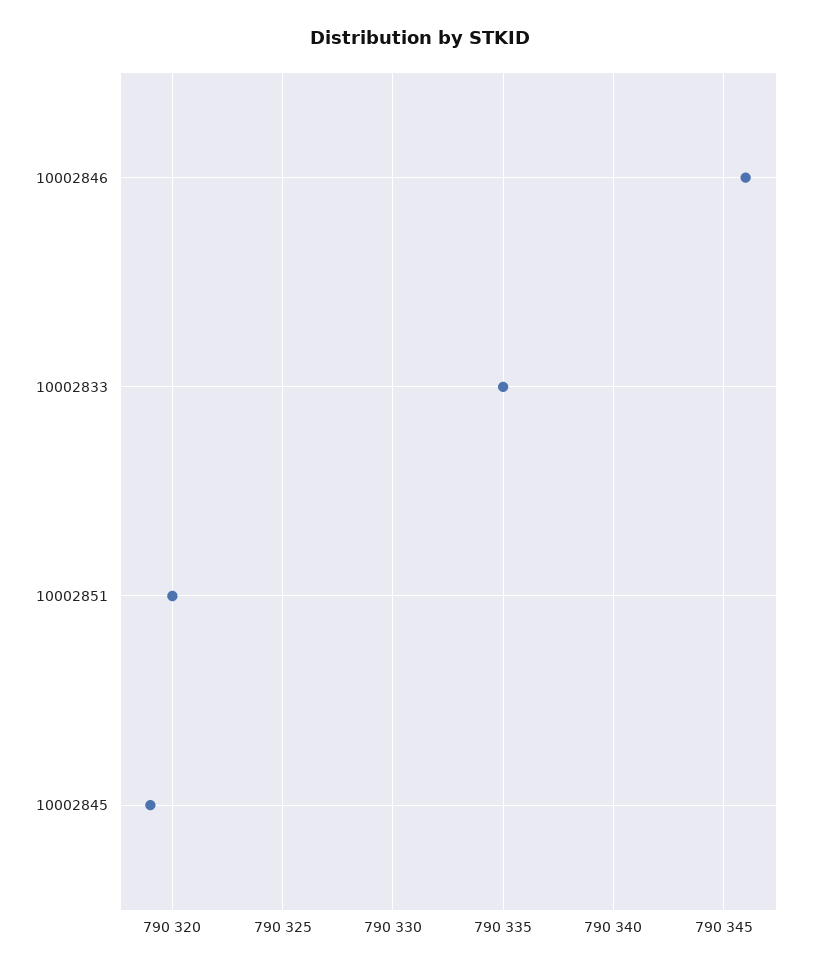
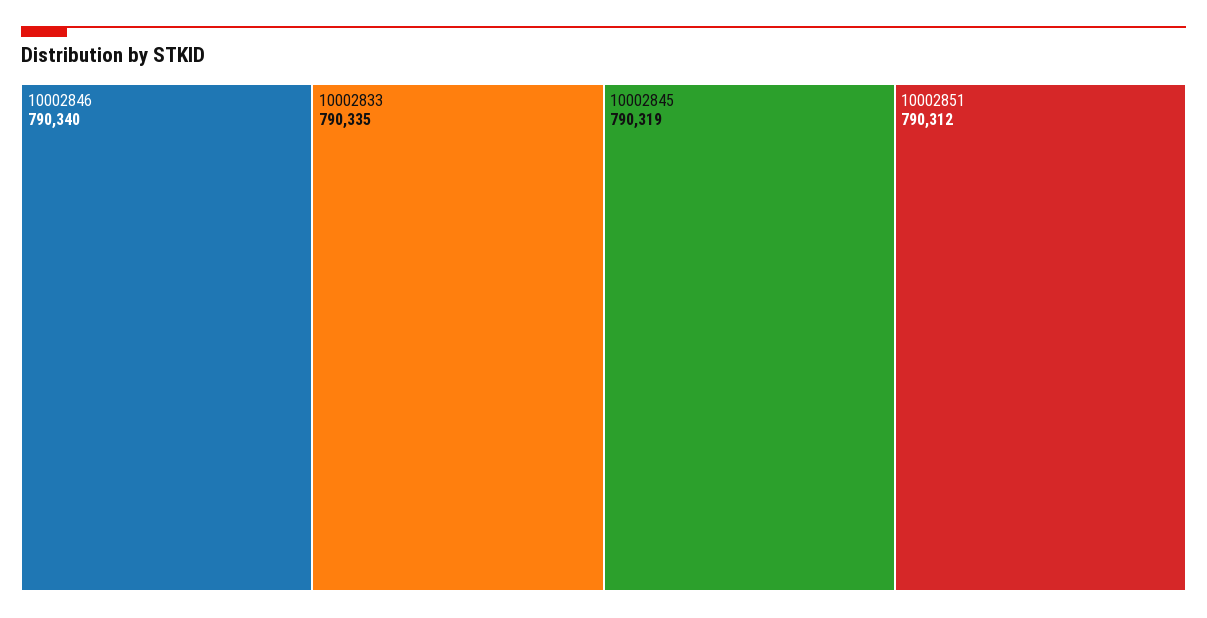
  {
-   "10002846": 790346,
+   "10002846": 790340,
    "10002833": 790335,
-   "10002851": 790320,
+   "10002851": 790312,
    "10002845": 790319
  }

